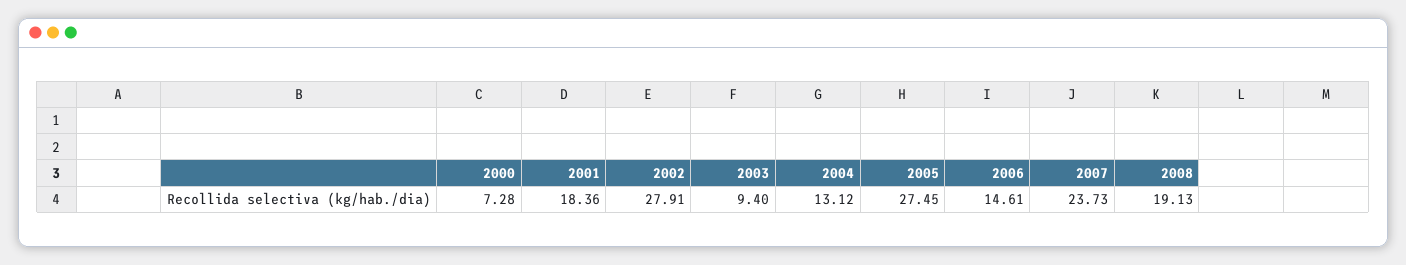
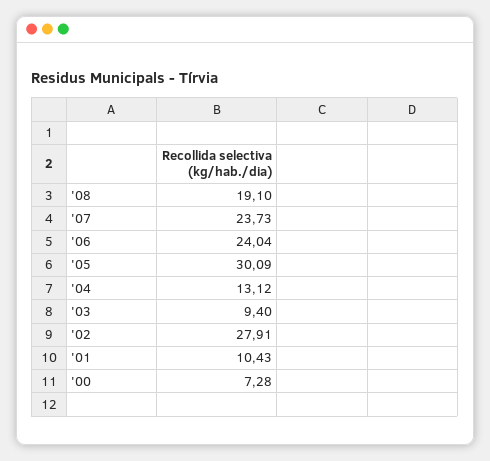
  {
    "2000": 7.28,
-   "2001": 18.36,
+   "2001": 10.43,
    "2002": 27.91,
    "2003": 9.4,
    "2004": 13.12,
-   "2005": 27.45,
+   "2005": 30.09,
-   "2006": 14.61,
+   "2006": 24.04,
    "2007": 23.73,
-   "2008": 19.13
+   "2008": 19.1
  }

